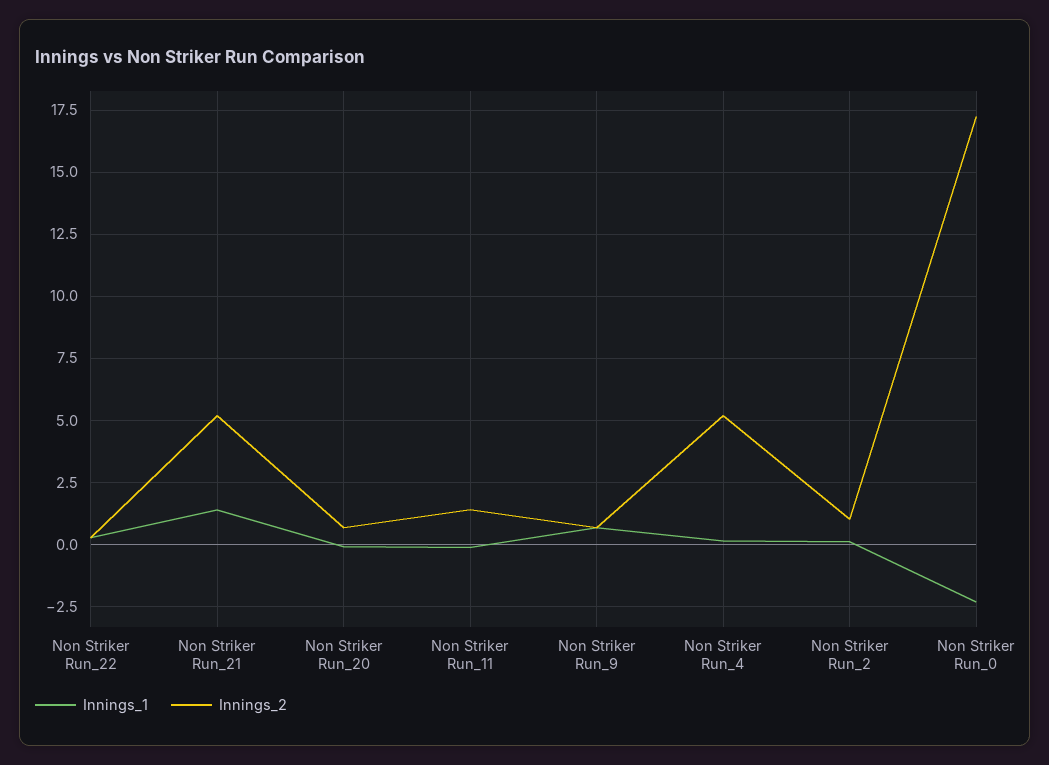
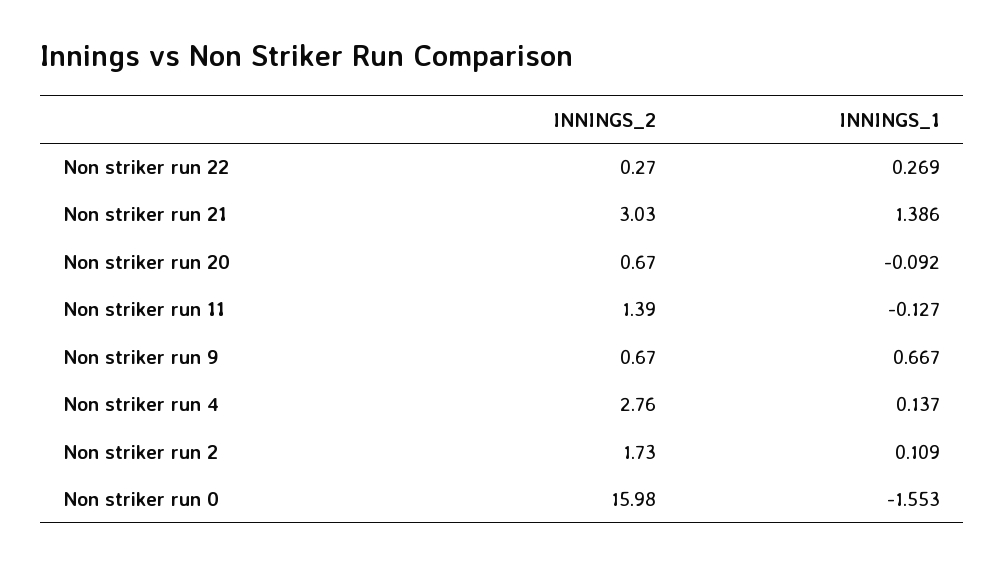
  {
    "Innings_1": {
      "Non Striker Run_22": 0.269,
      "Non Striker Run_21": 1.386,
      "Non Striker Run_20": -0.092,
      "Non Striker Run_11": -0.127,
      "Non Striker Run_9": 0.667,
      "Non Striker Run_4": 0.137,
      "Non Striker Run_2": 0.109,
-     "Non Striker Run_0": -2.25
+     "Non Striker Run_0": -1.553
    },
    "Innings_2": {
      "Non Striker Run_22": 0.27,
-     "Non Striker Run_21": 5.25,
+     "Non Striker Run_21": 3.03,
      "Non Striker Run_20": 0.67,
      "Non Striker Run_11": 1.39,
      "Non Striker Run_9": 0.67,
-     "Non Striker Run_4": 5.25,
+     "Non Striker Run_4": 2.76,
-     "Non Striker Run_2": 1,
+     "Non Striker Run_2": 1.73,
-     "Non Striker Run_0": 17.25
+     "Non Striker Run_0": 15.98
    }
  }

